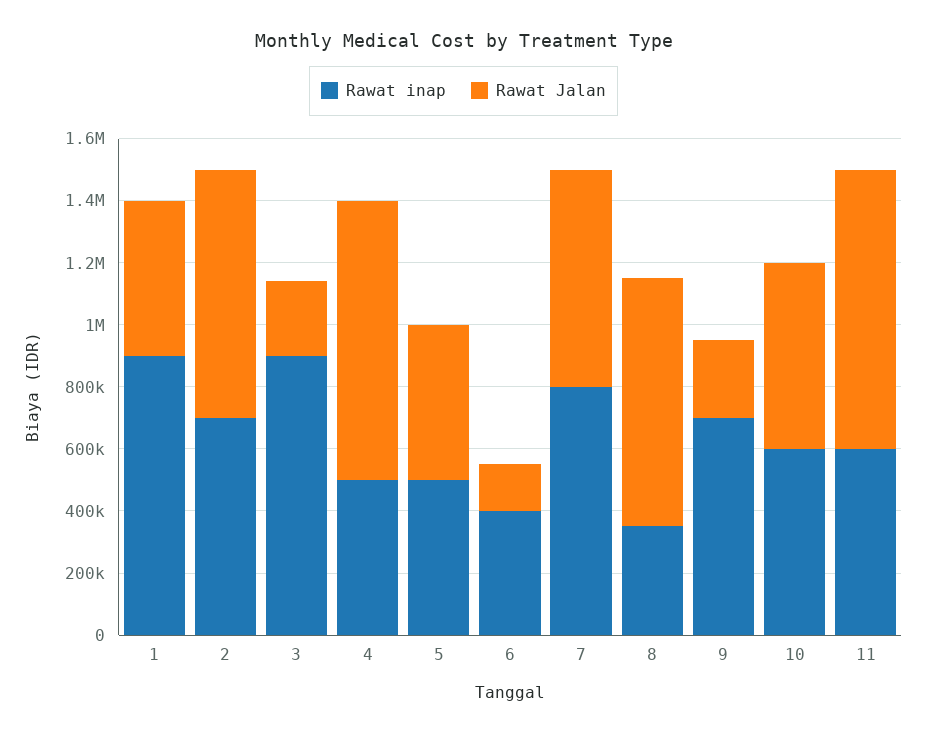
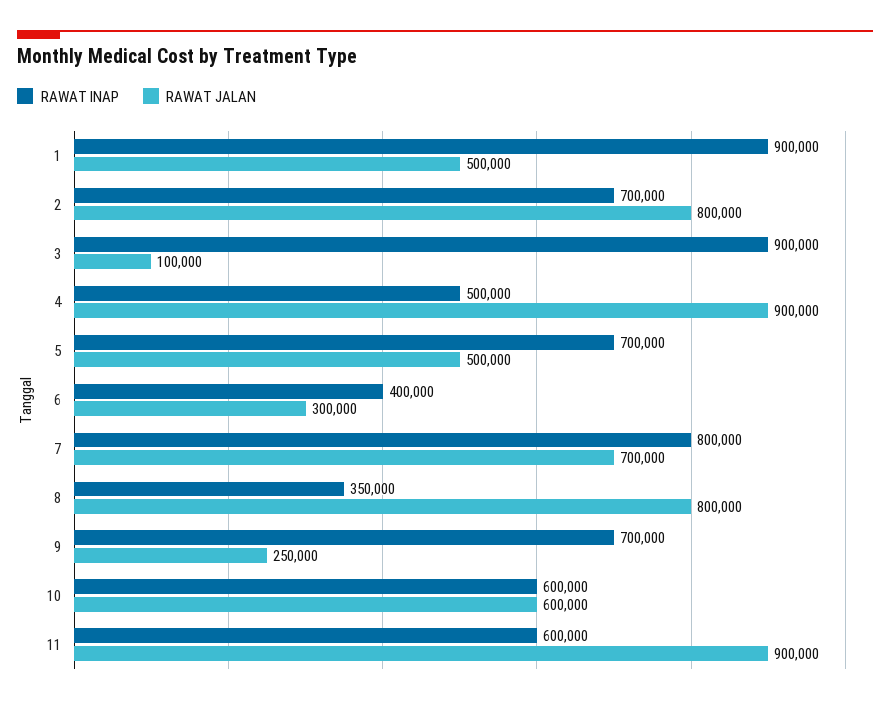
  {
    "Rawat inap": {
      "1": 900000,
      "2": 700000,
      "3": 900000,
      "4": 500000,
-     "5": 500000,
+     "5": 700000,
      "6": 400000,
      "7": 800000,
      "8": 350000,
      "9": 700000,
      "10": 600000,
      "11": 600000
    },
    "Rawat Jalan": {
      "1": 500000,
      "2": 800000,
-     "3": 250000,
+     "3": 100000,
      "4": 900000,
      "5": 500000,
-     "6": 150000,
+     "6": 300000,
      "7": 700000,
      "8": 800000,
      "9": 250000,
      "10": 600000,
      "11": 900000
    }
  }

